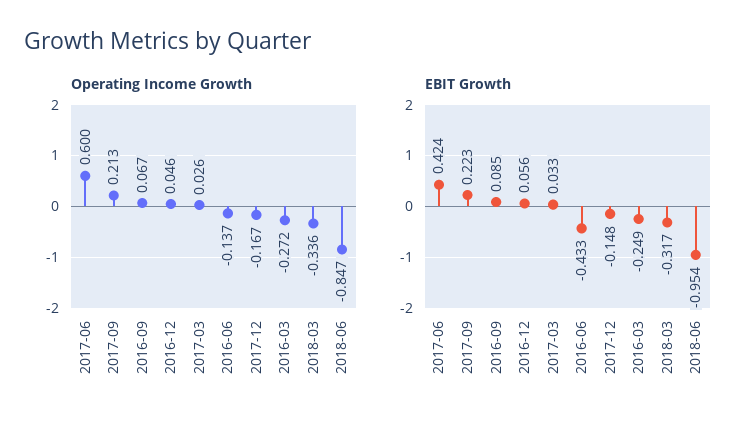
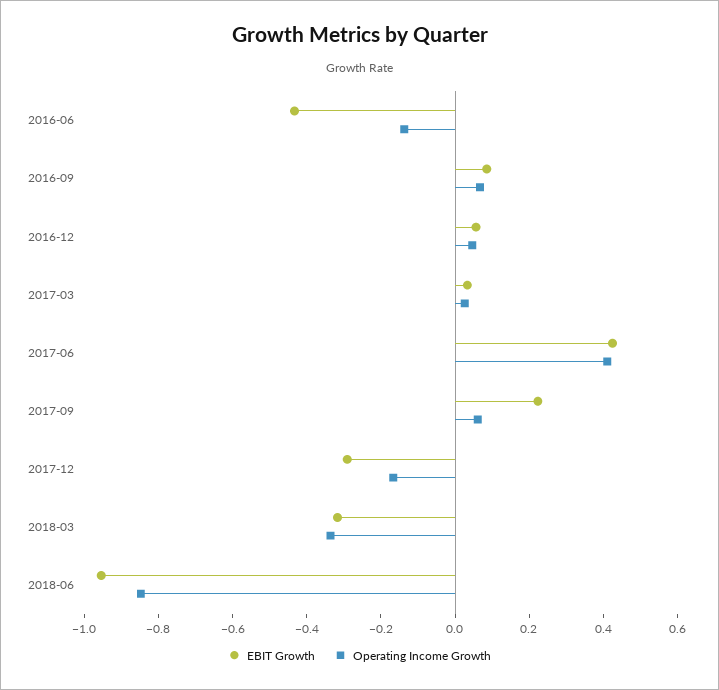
  {
    "Operating Income Growth": {
-     "2017-06": 0.6,
+     "2017-06": 0.4,
-     "2017-09": 0.213,
+     "2017-09": 0.05,
      "2016-09": 0.067,
      "2016-12": 0.046,
      "2017-03": 0.026,
      "2016-06": -0.137,
      "2017-12": -0.167,
-     "2016-03": -0.272,
      "2018-03": -0.336,
      "2018-06": -0.847
    },
    "EBIT Growth": {
      "2017-06": 0.424,
      "2017-09": 0.223,
      "2016-09": 0.085,
      "2016-12": 0.056,
      "2017-03": 0.033,
      "2016-06": -0.433,
-     "2017-12": -0.148,
+     "2017-12": -0.3,
-     "2016-03": -0.249,
      "2018-03": -0.317,
      "2018-06": -0.954
    }
  }

